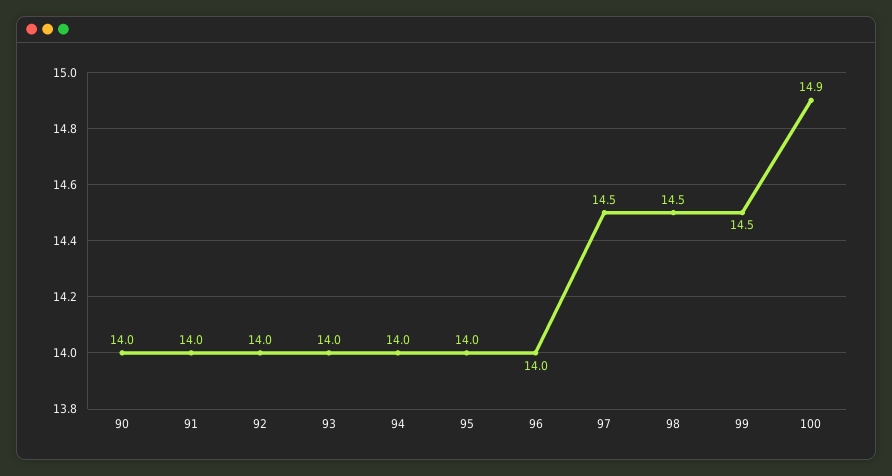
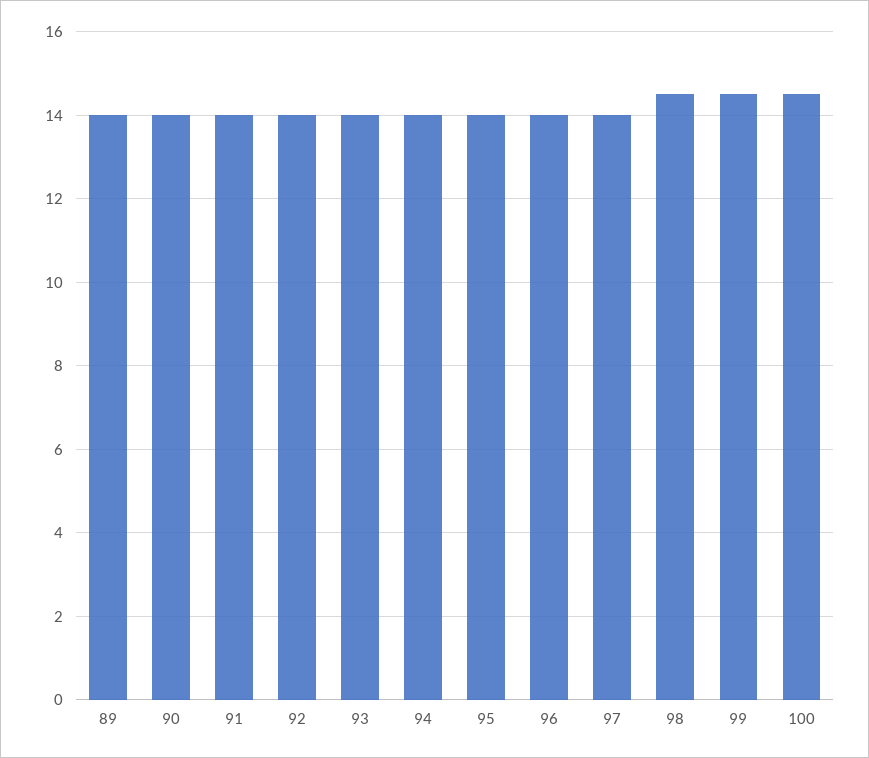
  {
    "90": 14,
    "91": 14,
    "92": 14,
    "93": 14,
    "94": 14,
    "95": 14,
    "96": 14,
-   "97": 14.5,
+   "97": 14,
    "98": 14.5,
    "99": 14.5,
-   "100": 14.9
+   "100": 14.5,
+   "89": 14
  }

